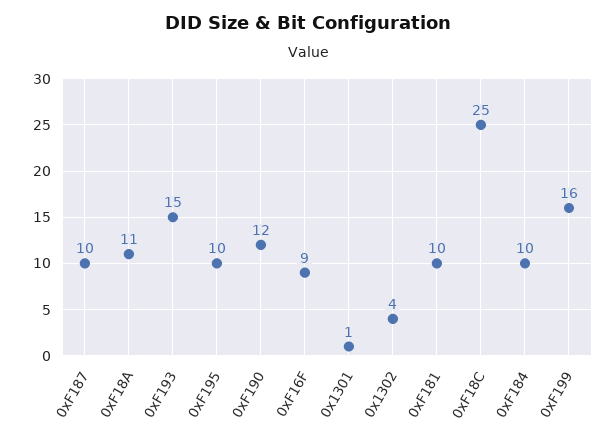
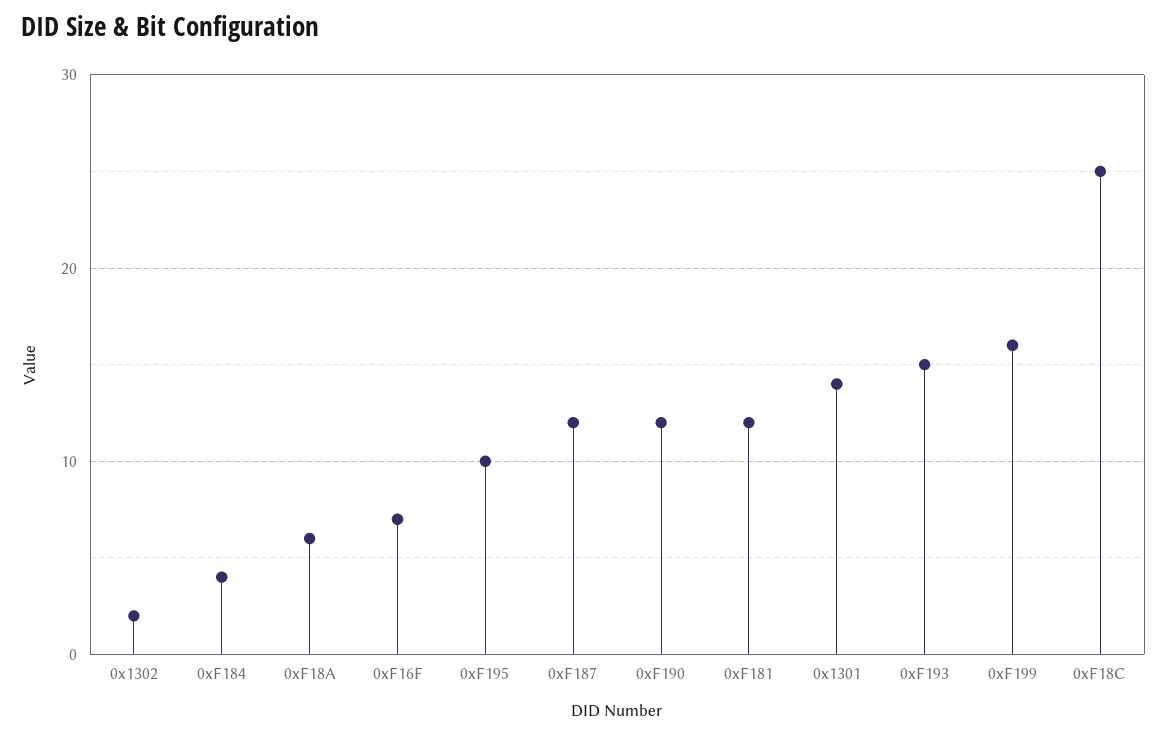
  {
-   "0xF187": 10,
+   "0xF187": 12,
-   "0xF18A": 11,
+   "0xF18A": 6,
    "0xF193": 15,
    "0xF195": 10,
    "0xF190": 12,
-   "0xF16F": 9,
+   "0xF16F": 7,
-   "0x1301": 1,
+   "0x1301": 14,
-   "0x1302": 4,
+   "0x1302": 2,
-   "0xF181": 10,
+   "0xF181": 12,
    "0xF18C": 25,
-   "0xF184": 10,
+   "0xF184": 4,
    "0xF199": 16
  }

